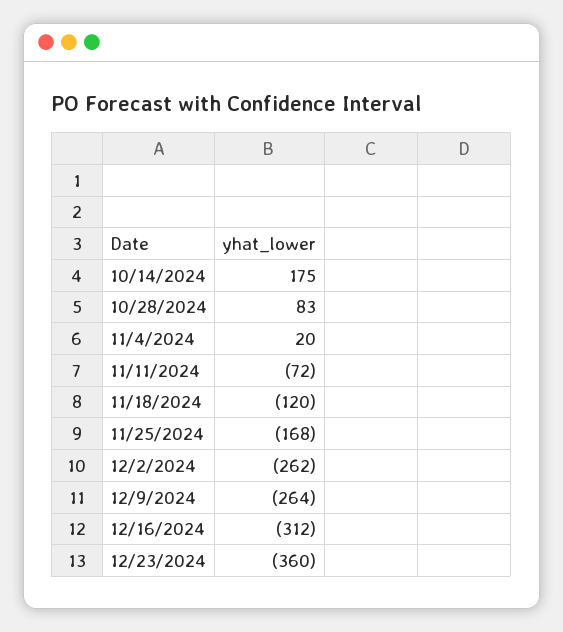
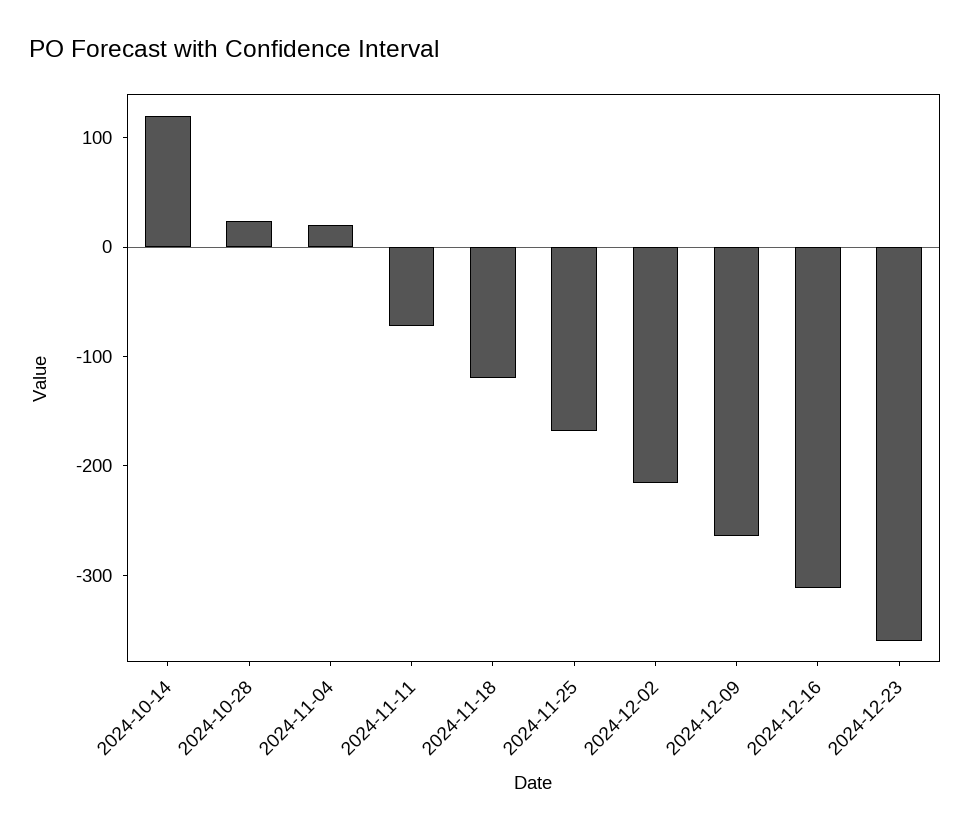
  {
-   "10/14/2024": 175,
+   "10/14/2024": 120,
-   "10/28/2024": 83,
+   "10/28/2024": 20,
    "11/4/2024": 20,
    "11/11/2024": -72,
    "11/18/2024": -120,
    "11/25/2024": -168,
-   "12/2/2024": -262,
+   "12/2/2024": -220,
    "12/9/2024": -264,
    "12/16/2024": -312,
    "12/23/2024": -360
  }

